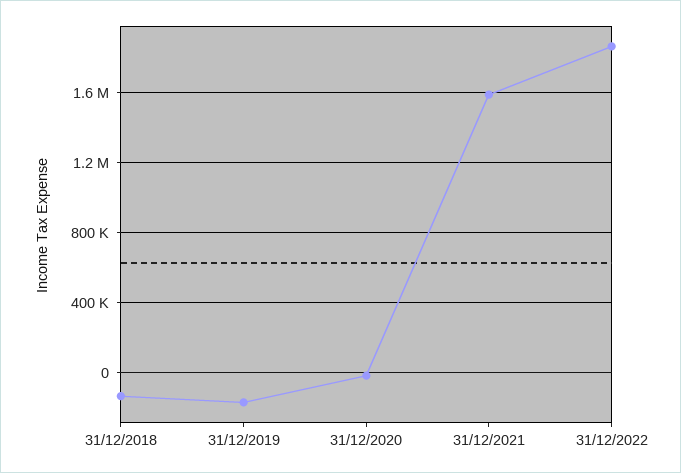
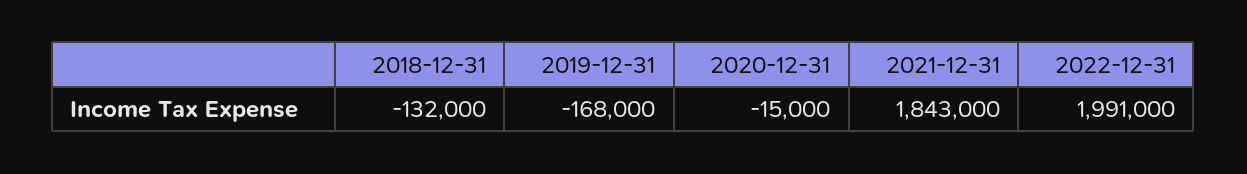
  {
    "31/12/2018": -132000,
    "31/12/2019": -168000,
    "31/12/2020": -15000,
-   "31/12/2021": 1600000,
+   "31/12/2021": 1843000,
-   "31/12/2022": 1850000
+   "31/12/2022": 1991000
  }

